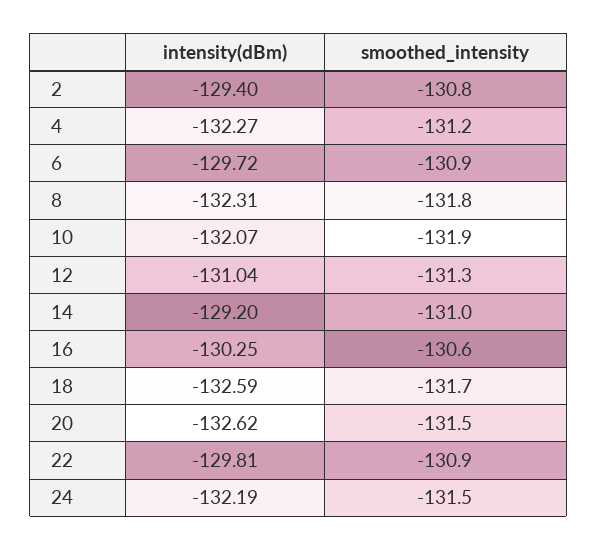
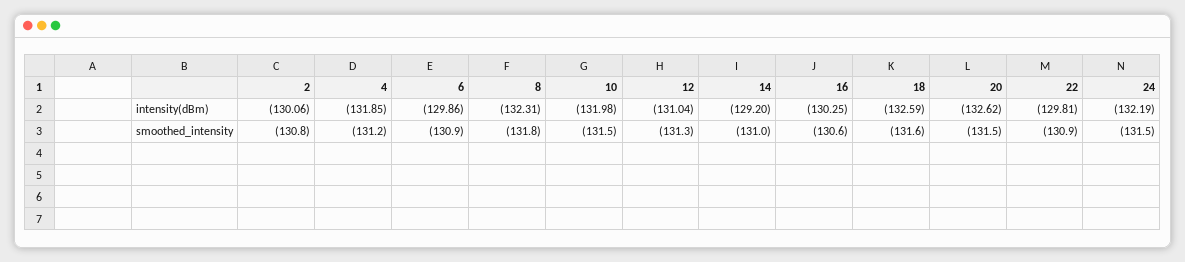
  {
    "intensity(dBm)": {
-     "2": -129.4,
+     "2": -130.06,
-     "4": -132.27,
+     "4": -131.85,
-     "6": -129.72,
+     "6": -129.86,
      "8": -132.31,
-     "10": -132.07,
+     "10": -131.98,
      "12": -131.04,
      "14": -129.2,
      "16": -130.25,
      "18": -132.59,
      "20": -132.62,
      "22": -129.81,
      "24": -132.19
    },
    "smoothed_intensity": {
      "2": -130.8,
      "4": -131.2,
      "6": -130.9,
      "8": -131.8,
-     "10": -131.9,
+     "10": -131.5,
      "12": -131.3,
      "14": -131,
      "16": -130.6,
-     "18": -131.7,
+     "18": -131.6,
      "20": -131.5,
      "22": -130.9,
      "24": -131.5
    }
  }

